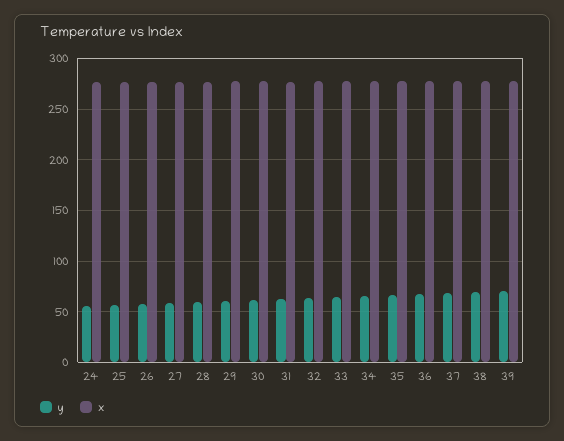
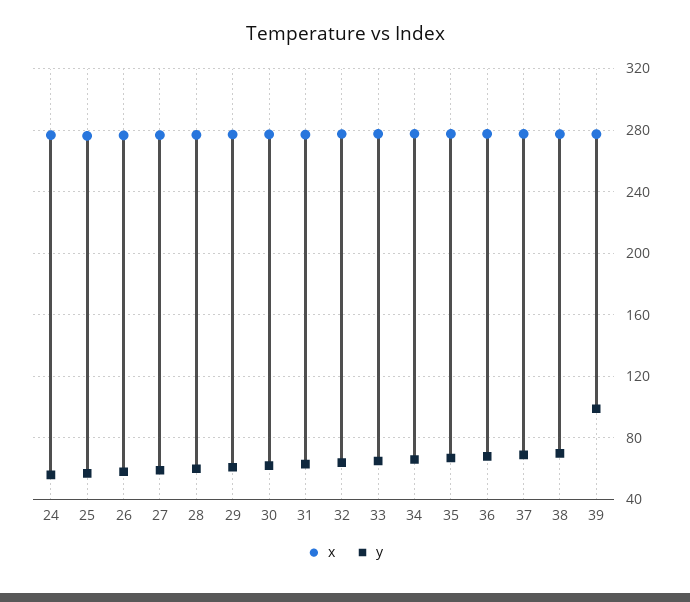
  {
    "y": {
      "24": 55,
      "25": 55,
      "26": 60,
      "27": 60,
      "28": 60,
      "29": 60,
      "30": 60,
      "31": 65,
      "32": 65,
      "33": 65,
      "34": 65,
      "35": 65,
      "36": 70,
      "37": 70,
      "38": 70,
-     "39": 70
+     "39": 100
    },
    "x": {
      "24": 275,
      "25": 275,
      "26": 275,
      "27": 275,
      "28": 275,
      "29": 275,
      "30": 275,
      "31": 275,
      "32": 280,
      "33": 280,
      "34": 280,
      "35": 280,
      "36": 280,
      "37": 280,
      "38": 280,
      "39": 280
    }
  }

